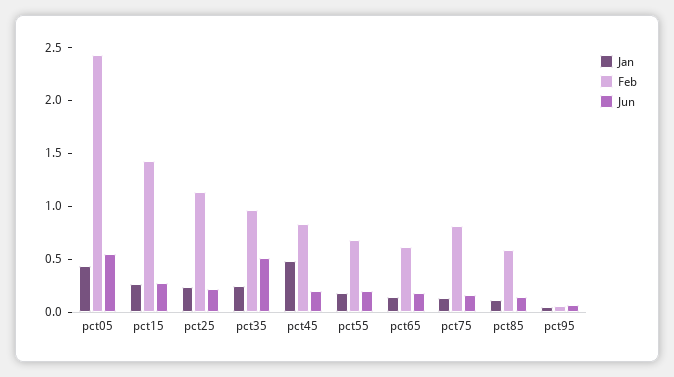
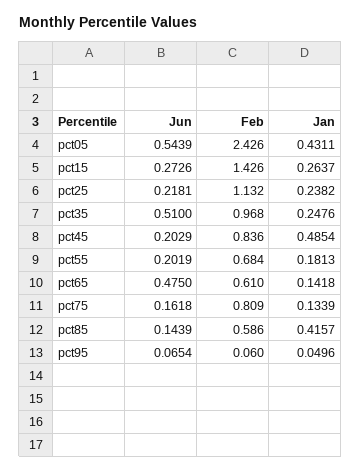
  {
    "Jan": {
      "pct05": 0.4311,
      "pct15": 0.2637,
      "pct25": 0.2382,
      "pct35": 0.2476,
      "pct45": 0.4854,
      "pct55": 0.1813,
      "pct65": 0.1418,
      "pct75": 0.1339,
-     "pct85": 0.1,
+     "pct85": 0.4157,
      "pct95": 0.0496
    },
    "Feb": {
      "pct05": 2.426,
      "pct15": 1.426,
      "pct25": 1.132,
      "pct35": 0.968,
      "pct45": 0.836,
      "pct55": 0.684,
      "pct65": 0.61,
      "pct75": 0.809,
      "pct85": 0.586,
      "pct95": 0.06
    },
    "Jun": {
      "pct05": 0.5439,
      "pct15": 0.2726,
      "pct25": 0.2181,
      "pct35": 0.51,
      "pct45": 0.2029,
      "pct55": 0.2019,
-     "pct65": 0.2,
+     "pct65": 0.475,
      "pct75": 0.1618,
      "pct85": 0.1439,
      "pct95": 0.0654
    }
  }

